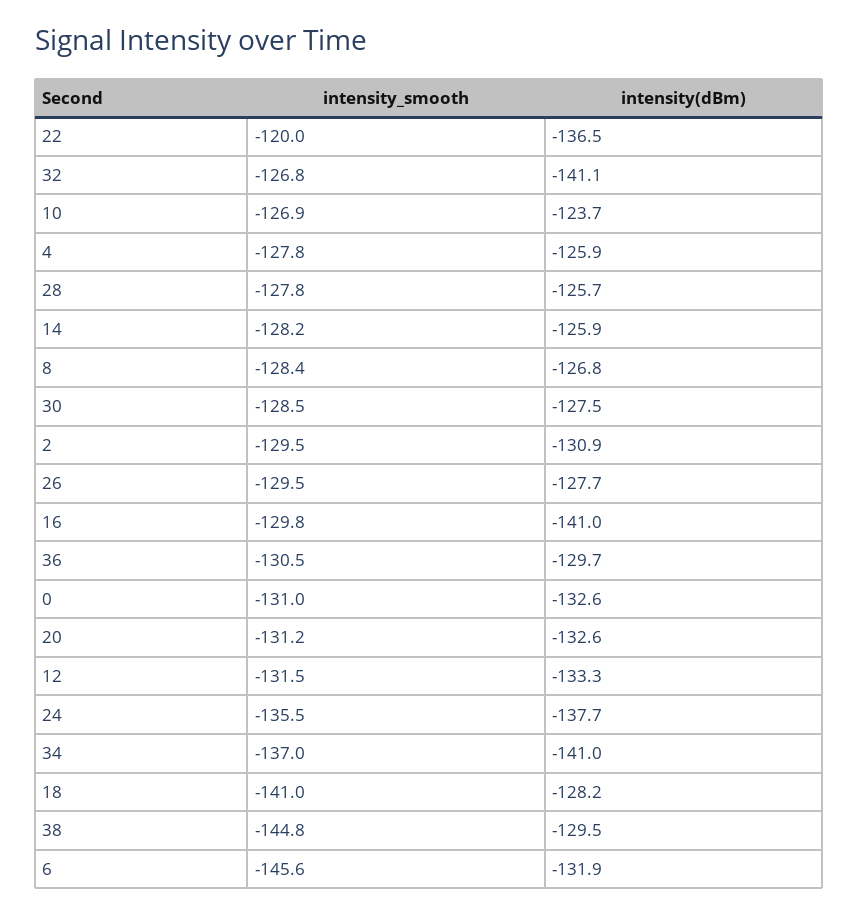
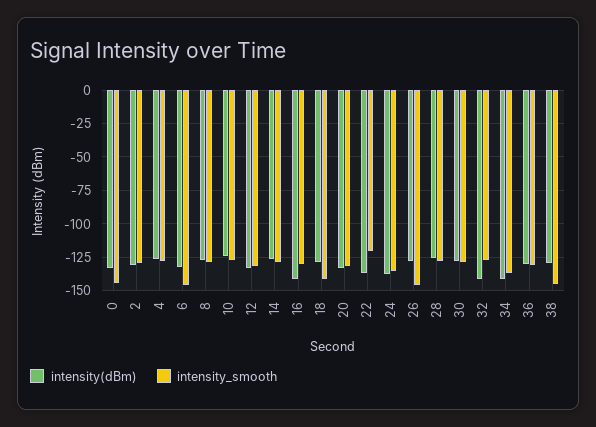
  {
    "intensity_smooth": {
      "22": -120,
      "32": -126.8,
      "10": -126.9,
      "4": -127.8,
      "28": -127.8,
      "14": -128.2,
      "8": -128.4,
      "30": -128.5,
      "2": -129.5,
-     "26": -129.5,
+     "26": -145,
      "16": -129.8,
      "36": -130.5,
-     "0": -131,
+     "0": -145,
      "20": -131.2,
      "12": -131.5,
      "24": -135.5,
      "34": -137,
      "18": -141,
      "38": -144.8,
      "6": -145.6
    },
    "intensity(dBm)": {
      "22": -136.5,
      "32": -141.1,
      "10": -123.7,
      "4": -125.9,
      "28": -125.7,
      "14": -125.9,
      "8": -126.8,
      "30": -127.5,
      "2": -130.9,
      "26": -127.7,
      "16": -141,
      "36": -129.7,
      "0": -132.6,
      "20": -132.6,
      "12": -133.3,
      "24": -137.7,
      "34": -141,
      "18": -128.2,
      "38": -129.5,
      "6": -131.9
    }
  }

